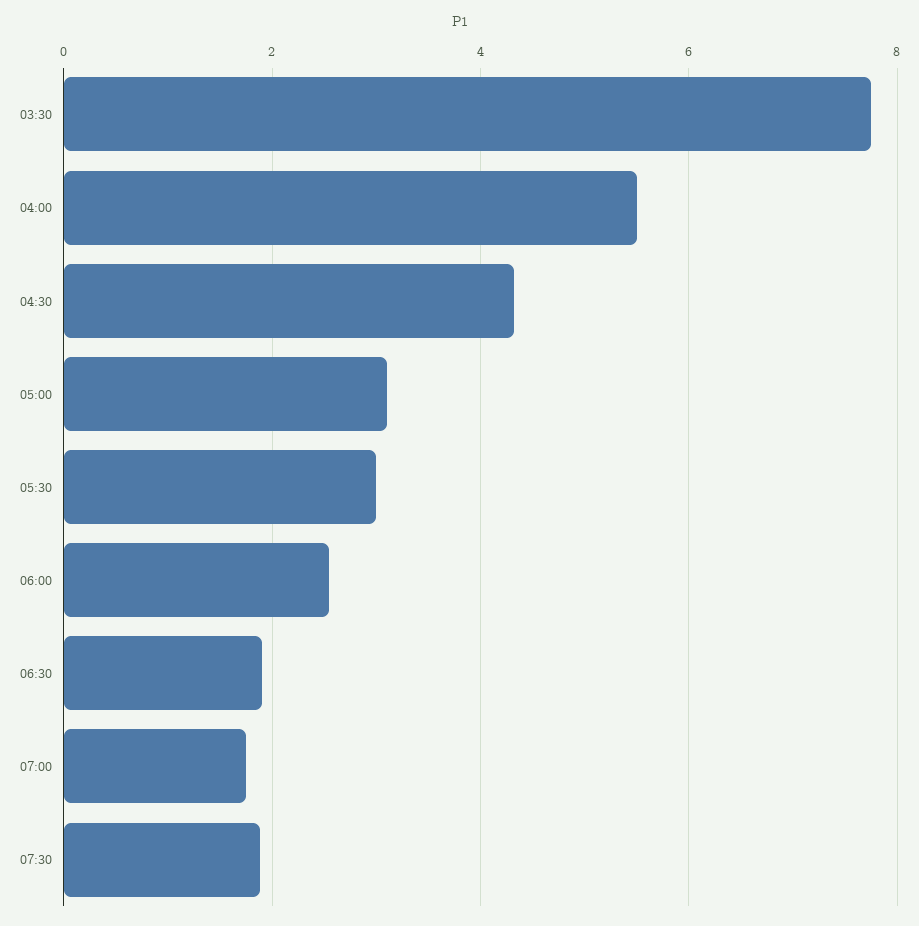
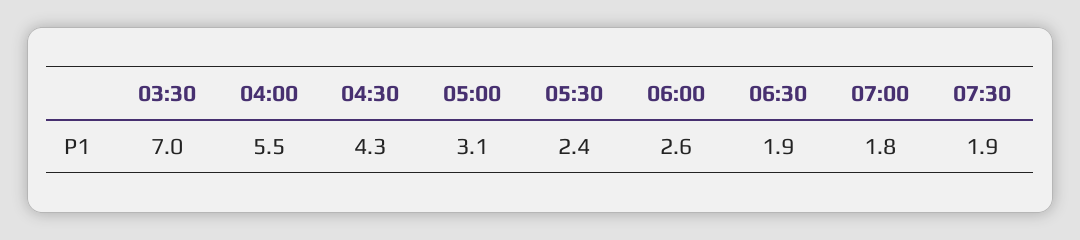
  {
-   "03:30": 7.8,
+   "03:30": 7,
    "04:00": 5.5,
    "04:30": 4.3,
    "05:00": 3.1,
-   "05:30": 3,
+   "05:30": 2.4,
    "06:00": 2.6,
    "06:30": 1.9,
    "07:00": 1.8,
    "07:30": 1.9
  }

